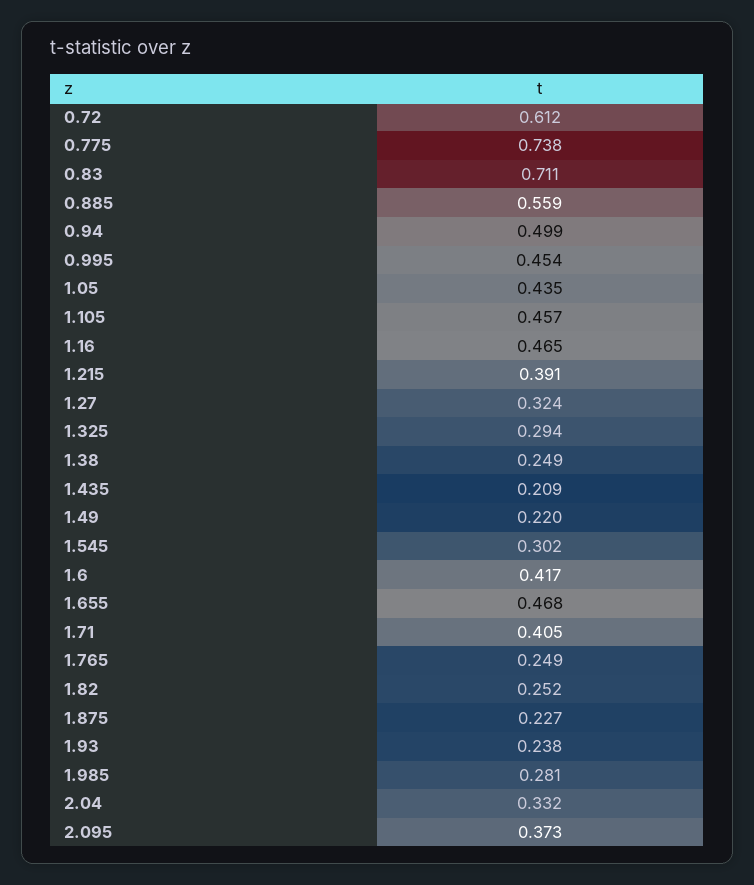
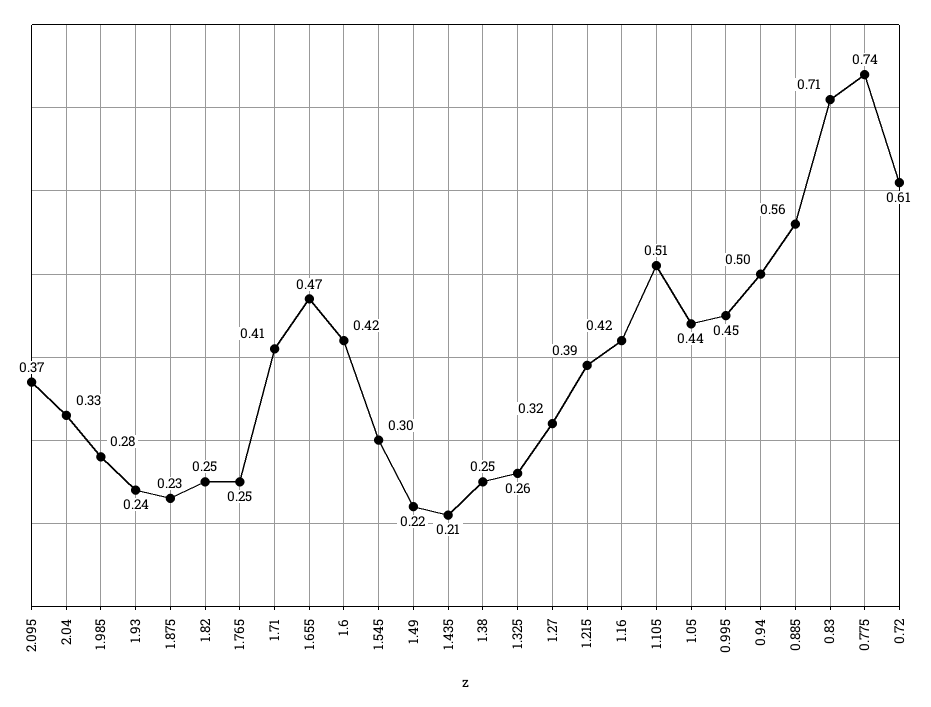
  {
    "0.72": 0.612,
    "0.775": 0.738,
    "0.83": 0.711,
    "0.885": 0.559,
    "0.94": 0.499,
    "0.995": 0.454,
    "1.05": 0.435,
-   "1.105": 0.457,
+   "1.105": 0.51,
-   "1.16": 0.465,
+   "1.16": 0.42,
    "1.215": 0.391,
    "1.27": 0.324,
-   "1.325": 0.294,
+   "1.325": 0.26,
    "1.38": 0.249,
    "1.435": 0.209,
    "1.49": 0.22,
    "1.545": 0.302,
    "1.6": 0.417,
    "1.655": 0.468,
    "1.71": 0.405,
    "1.765": 0.249,
    "1.82": 0.252,
    "1.875": 0.227,
    "1.93": 0.238,
    "1.985": 0.281,
    "2.04": 0.332,
    "2.095": 0.373
  }

